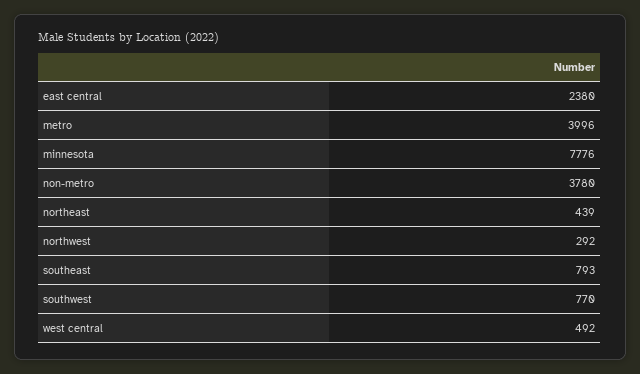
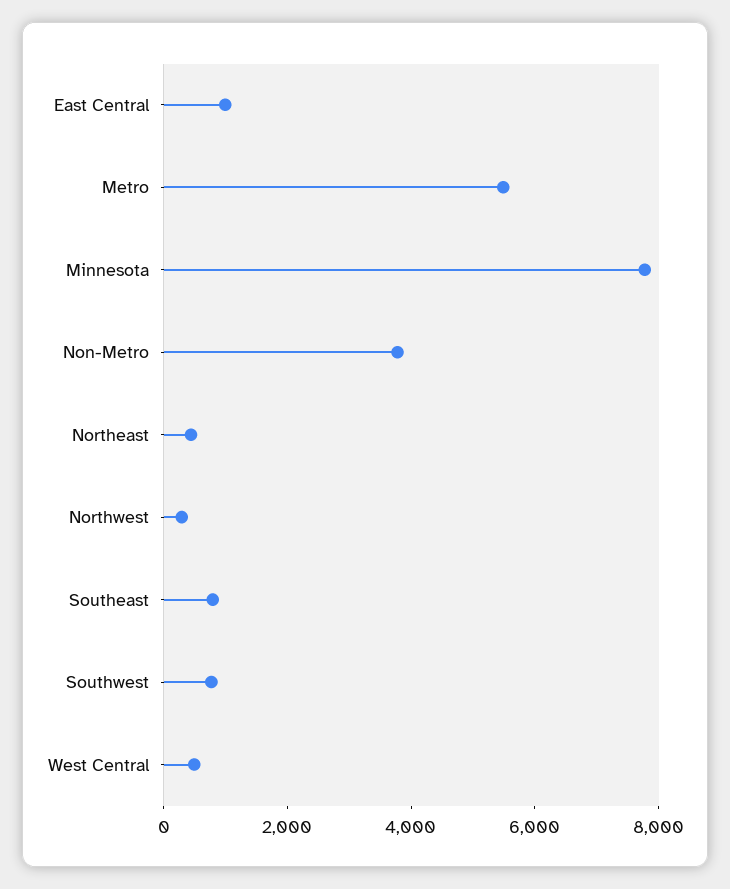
  {
-   "east central": 2380,
+   "east central": 1000,
-   "metro": 3996,
+   "metro": 5500,
    "minnesota": 7776,
    "non-metro": 3780,
    "northeast": 439,
    "northwest": 292,
    "southeast": 793,
    "southwest": 770,
    "west central": 492
  }

